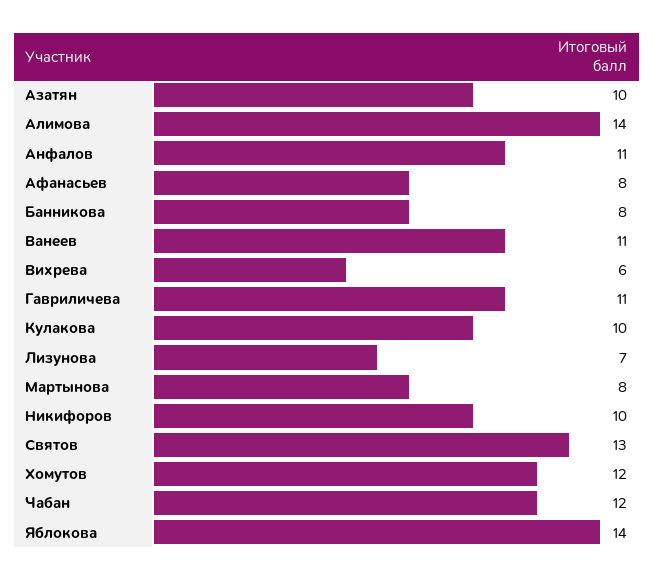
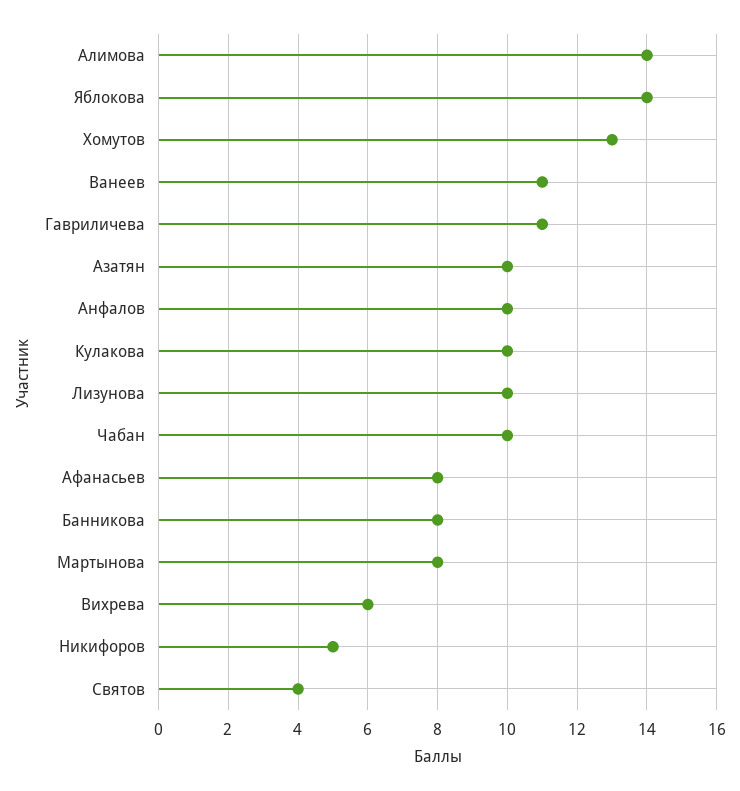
  {
    "Азатян": 10,
    "Алимова": 14,
-   "Анфалов": 11,
+   "Анфалов": 10,
    "Афанасьев": 8,
    "Банникова": 8,
    "Ванеев": 11,
    "Вихрева": 6,
    "Гавриличева": 11,
    "Кулакова": 10,
-   "Лизунова": 7,
+   "Лизунова": 10,
    "Мартынова": 8,
-   "Никифоров": 10,
+   "Никифоров": 5,
-   "Святов": 13,
+   "Святов": 4,
-   "Хомутов": 12,
+   "Хомутов": 13,
-   "Чабан": 12,
+   "Чабан": 10,
    "Яблокова": 14
  }

